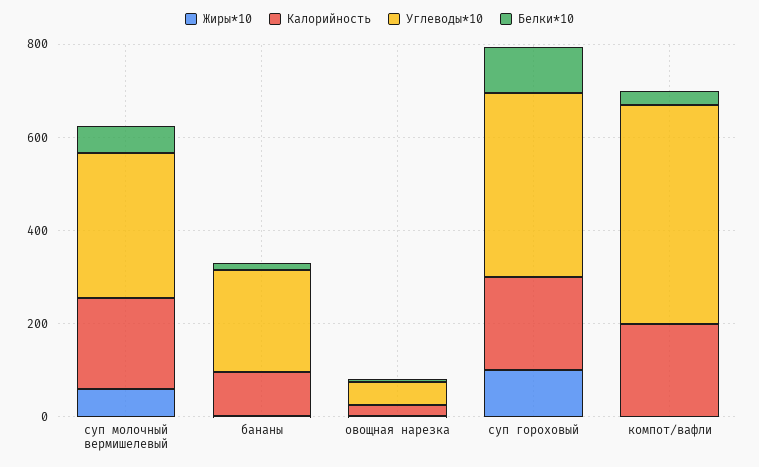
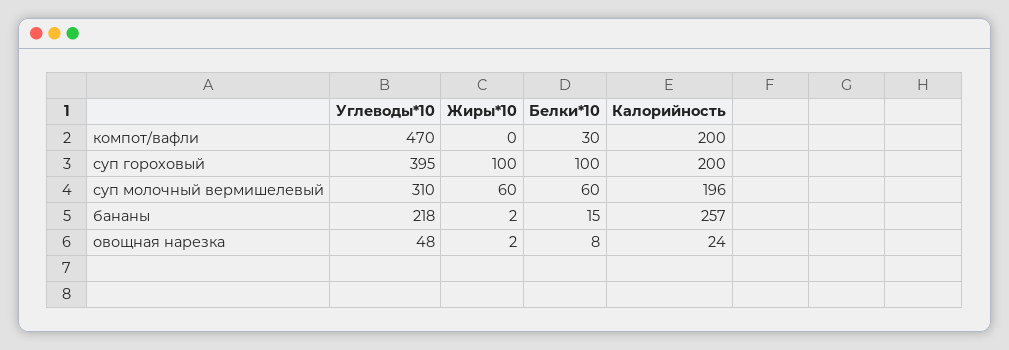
  {
    "Жиры*10": {
      "суп молочный вермишелевый": 60,
      "бананы": 2,
      "овощная нарезка": 2,
      "суп гороховый": 100,
      "компот/вафли": 0
    },
    "Калорийность": {
      "суп молочный вермишелевый": 196,
-     "бананы": 100,
+     "бананы": 257,
      "овощная нарезка": 24,
      "суп гороховый": 200,
      "компот/вафли": 200
    },
    "Углеводы*10": {
      "суп молочный вермишелевый": 310,
      "бананы": 218,
      "овощная нарезка": 48,
      "суп гороховый": 395,
      "компот/вафли": 470
    },
    "Белки*10": {
      "суп молочный вермишелевый": 60,
      "бананы": 15,
      "овощная нарезка": 8,
      "суп гороховый": 100,
      "компот/вафли": 30
    }
  }

